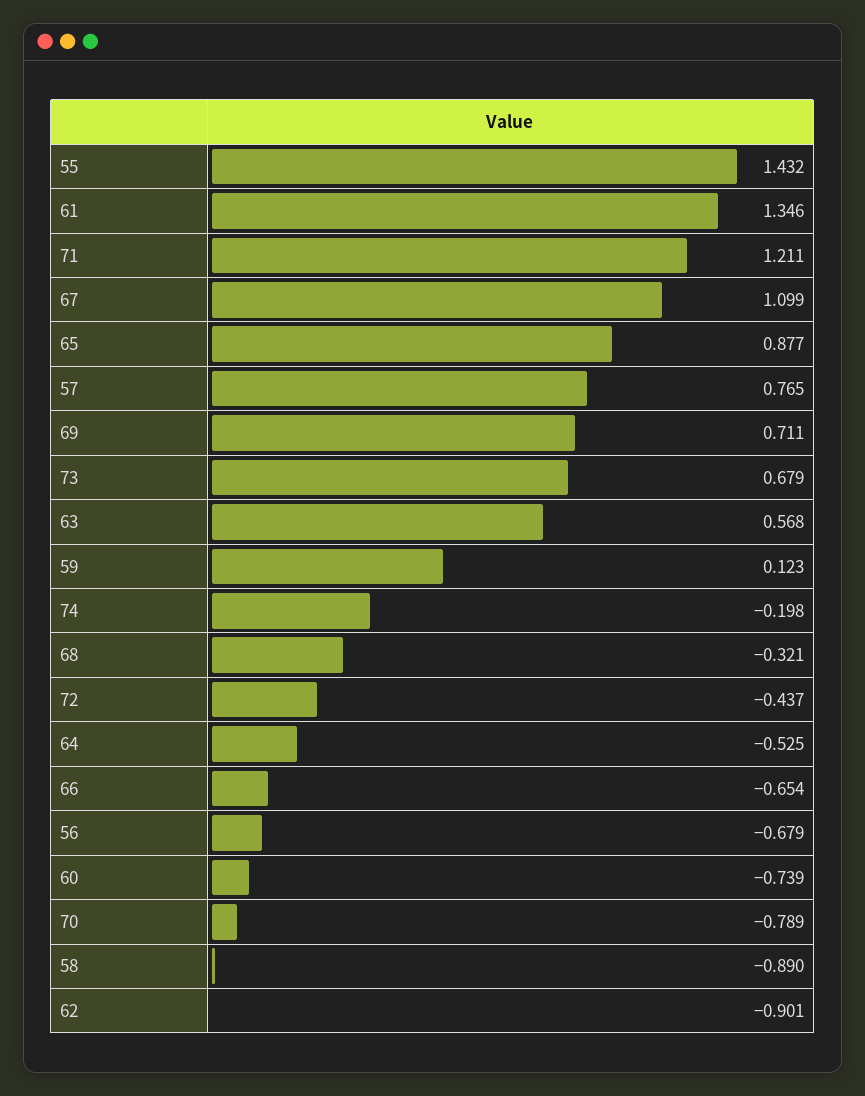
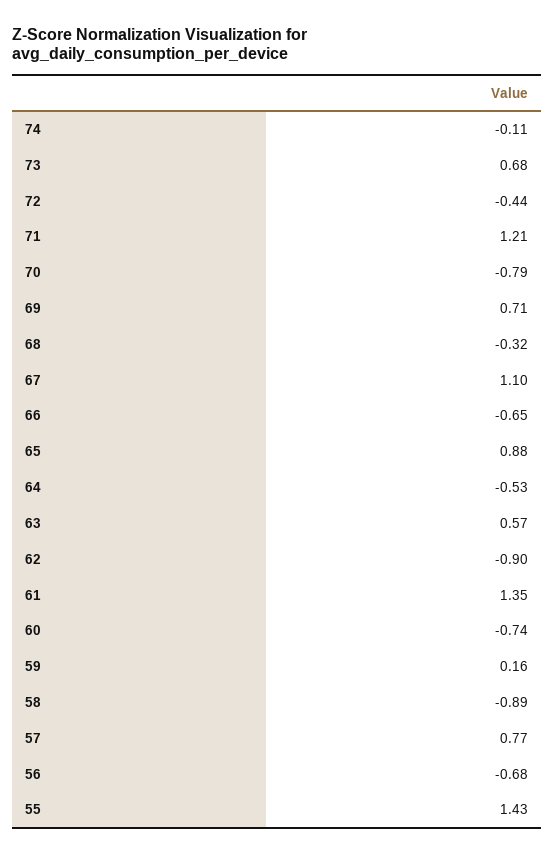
  {
    "55": 1.432,
    "61": 1.346,
    "71": 1.211,
    "67": 1.099,
    "65": 0.877,
    "57": 0.765,
    "69": 0.711,
    "73": 0.679,
    "63": 0.568,
-   "59": 0.123,
+   "59": 0.16,
-   "74": -0.198,
+   "74": -0.11,
    "68": -0.321,
    "72": -0.437,
    "64": -0.525,
    "66": -0.654,
    "56": -0.679,
    "60": -0.739,
    "70": -0.789,
    "58": -0.89,
    "62": -0.901
  }

